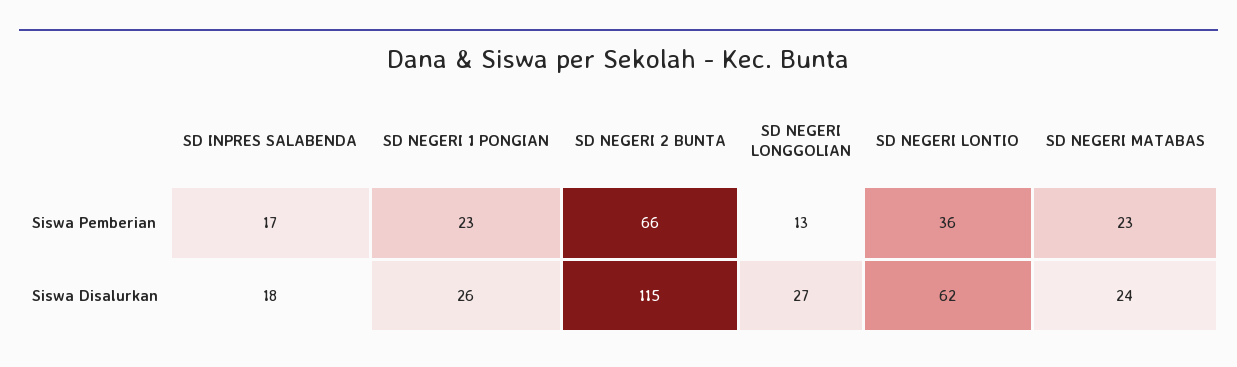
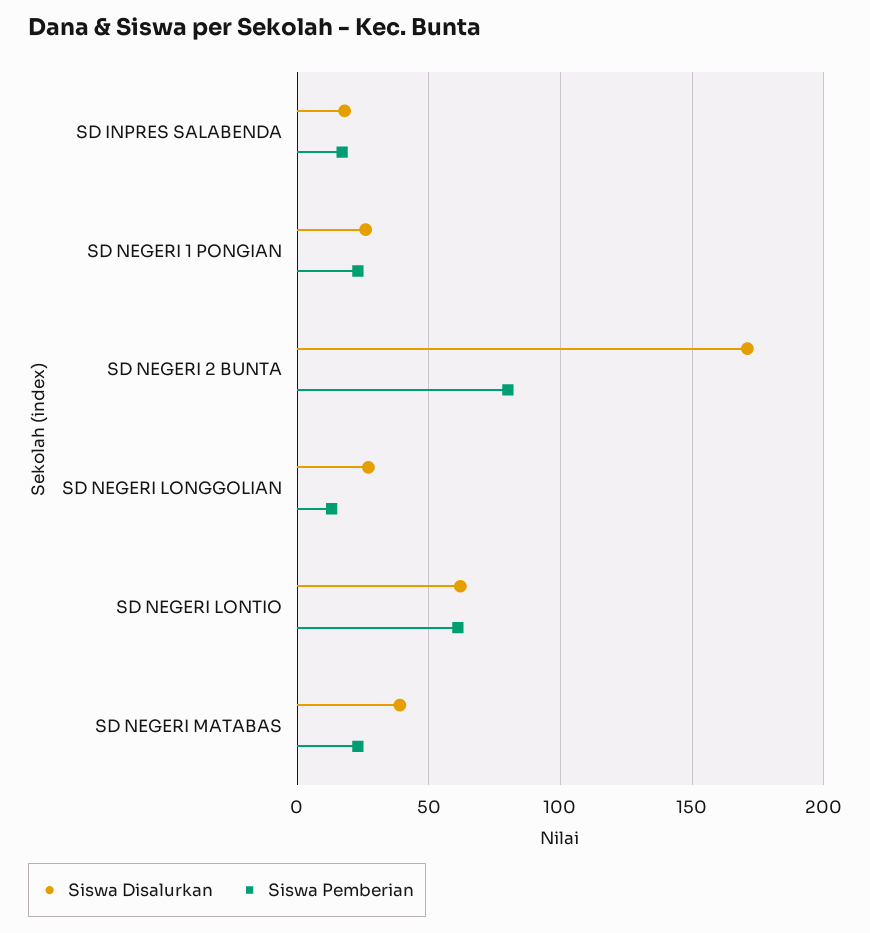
  {
    "Siswa Pemberian": {
      "SD INPRES SALABENDA": 17,
      "SD NEGERI 1 PONGIAN": 23,
-     "SD NEGERI 2 BUNTA": 66,
+     "SD NEGERI 2 BUNTA": 80,
      "SD NEGERI LONGGOLIAN": 13,
-     "SD NEGERI LONTIO": 36,
+     "SD NEGERI LONTIO": 60,
      "SD NEGERI MATABAS": 23
    },
    "Siswa Disalurkan": {
      "SD INPRES SALABENDA": 18,
      "SD NEGERI 1 PONGIAN": 26,
-     "SD NEGERI 2 BUNTA": 115,
+     "SD NEGERI 2 BUNTA": 170,
      "SD NEGERI LONGGOLIAN": 27,
      "SD NEGERI LONTIO": 62,
-     "SD NEGERI MATABAS": 24
+     "SD NEGERI MATABAS": 40
    }
  }

